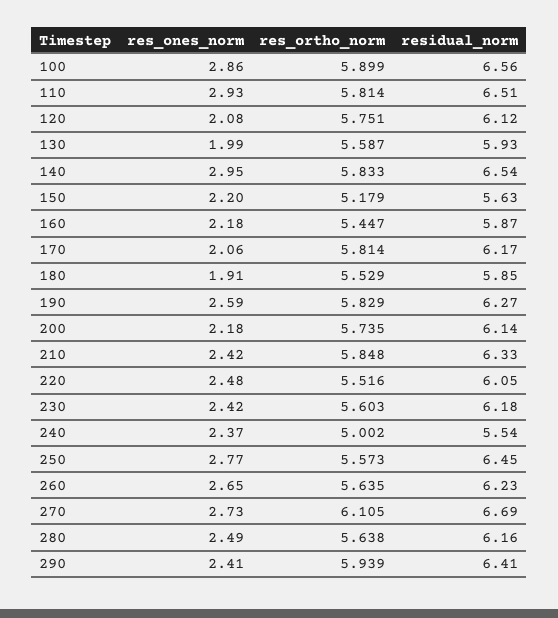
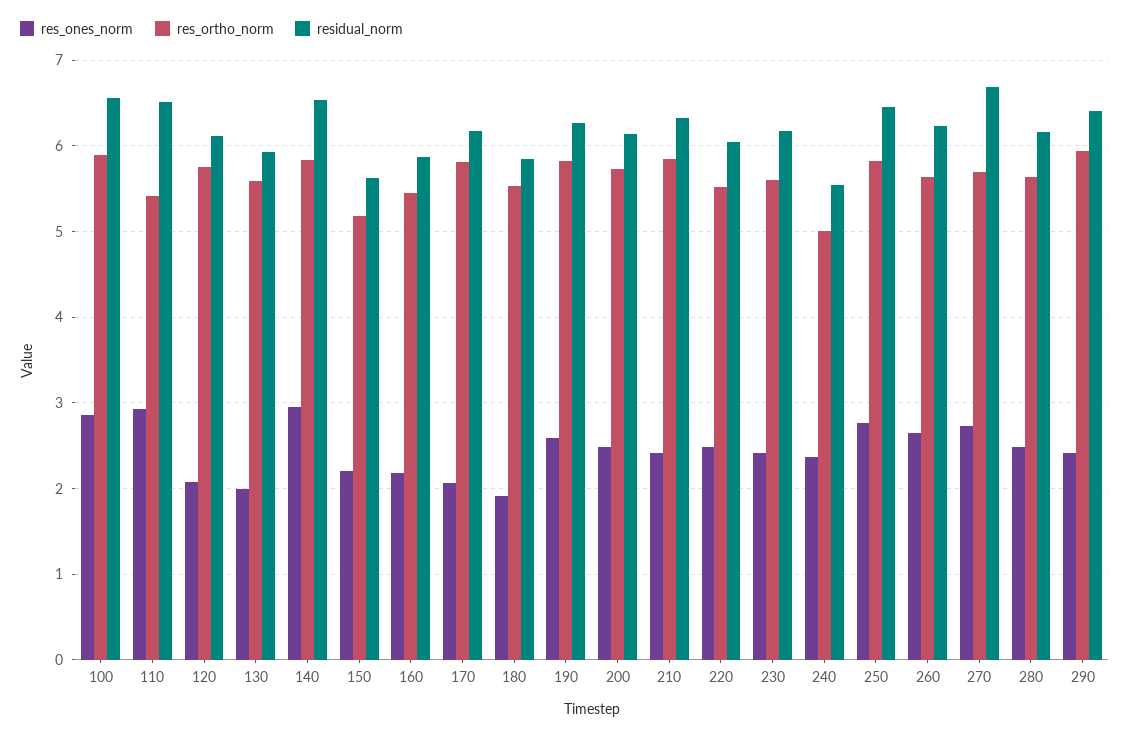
  {
    "res_ones_norm": {
      "100": 2.86,
      "110": 2.93,
      "120": 2.08,
      "130": 1.99,
      "140": 2.95,
      "150": 2.2,
      "160": 2.18,
      "170": 2.06,
      "180": 1.91,
      "190": 2.59,
-     "200": 2.18,
+     "200": 2.5,
      "210": 2.42,
      "220": 2.48,
      "230": 2.42,
      "240": 2.37,
      "250": 2.77,
      "260": 2.65,
      "270": 2.73,
      "280": 2.49,
      "290": 2.41
    },
    "res_ortho_norm": {
      "100": 5.899,
-     "110": 5.814,
+     "110": 5.4,
      "120": 5.751,
      "130": 5.587,
      "140": 5.833,
      "150": 5.179,
      "160": 5.447,
      "170": 5.814,
      "180": 5.529,
      "190": 5.829,
      "200": 5.735,
      "210": 5.848,
      "220": 5.516,
      "230": 5.603,
      "240": 5.002,
-     "250": 5.573,
+     "250": 5.8,
      "260": 5.635,
-     "270": 6.105,
+     "270": 5.7,
      "280": 5.638,
      "290": 5.939
    },
    "residual_norm": {
      "100": 6.56,
      "110": 6.51,
      "120": 6.12,
      "130": 5.93,
      "140": 6.54,
      "150": 5.63,
      "160": 5.87,
      "170": 6.17,
      "180": 5.85,
      "190": 6.27,
      "200": 6.14,
      "210": 6.33,
      "220": 6.05,
      "230": 6.18,
      "240": 5.54,
      "250": 6.45,
      "260": 6.23,
      "270": 6.69,
      "280": 6.16,
      "290": 6.41
    }
  }

